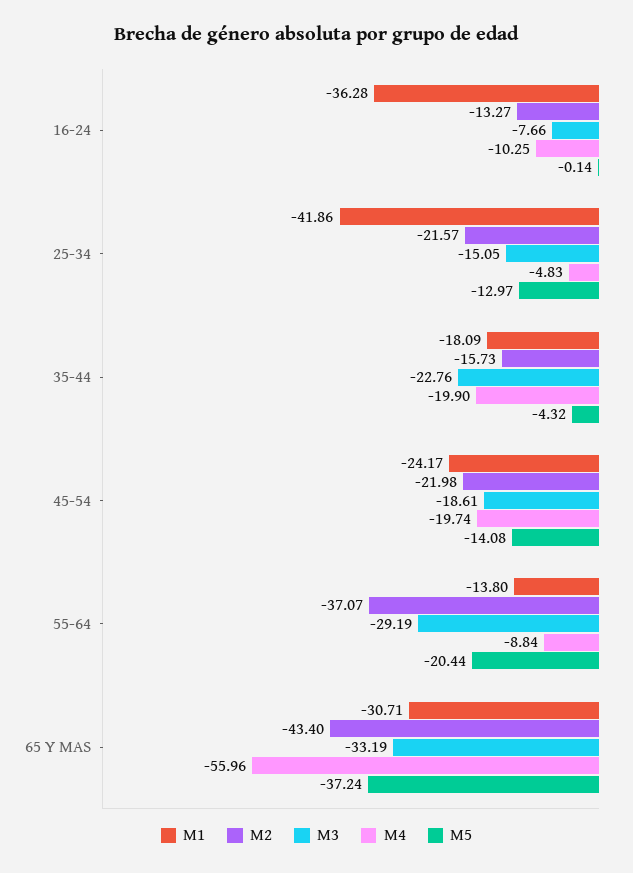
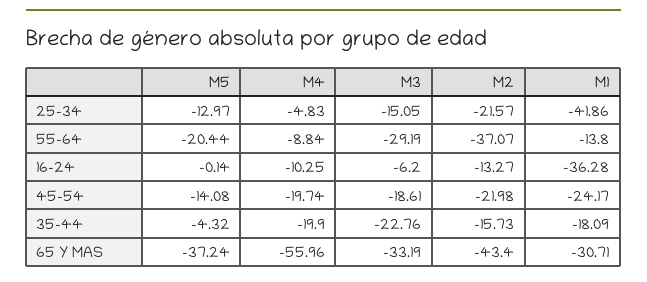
  {
    "M1": {
      "16-24": -36.28,
      "25-34": -41.86,
      "35-44": -18.09,
      "45-54": -24.17,
      "55-64": -13.8,
      "65 Y MAS": -30.71
    },
    "M2": {
      "16-24": -13.27,
      "25-34": -21.57,
      "35-44": -15.73,
      "45-54": -21.98,
      "55-64": -37.07,
      "65 Y MAS": -43.4
    },
    "M3": {
-     "16-24": -7.66,
+     "16-24": -6.2,
      "25-34": -15.05,
      "35-44": -22.76,
      "45-54": -18.61,
      "55-64": -29.19,
      "65 Y MAS": -33.19
    },
    "M4": {
      "16-24": -10.25,
      "25-34": -4.83,
      "35-44": -19.9,
      "45-54": -19.74,
      "55-64": -8.84,
      "65 Y MAS": -55.96
    },
    "M5": {
      "16-24": -0.14,
      "25-34": -12.97,
      "35-44": -4.32,
      "45-54": -14.08,
      "55-64": -20.44,
      "65 Y MAS": -37.24
    }
  }

